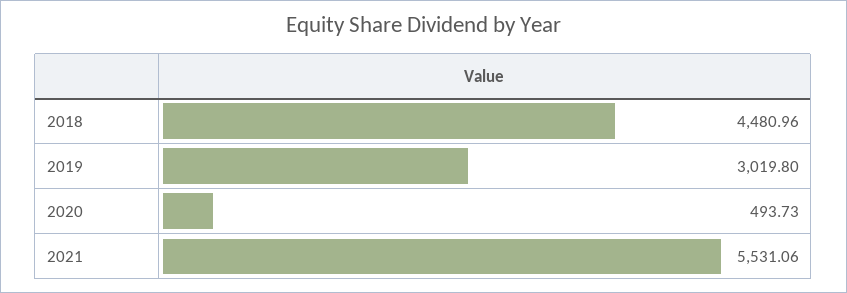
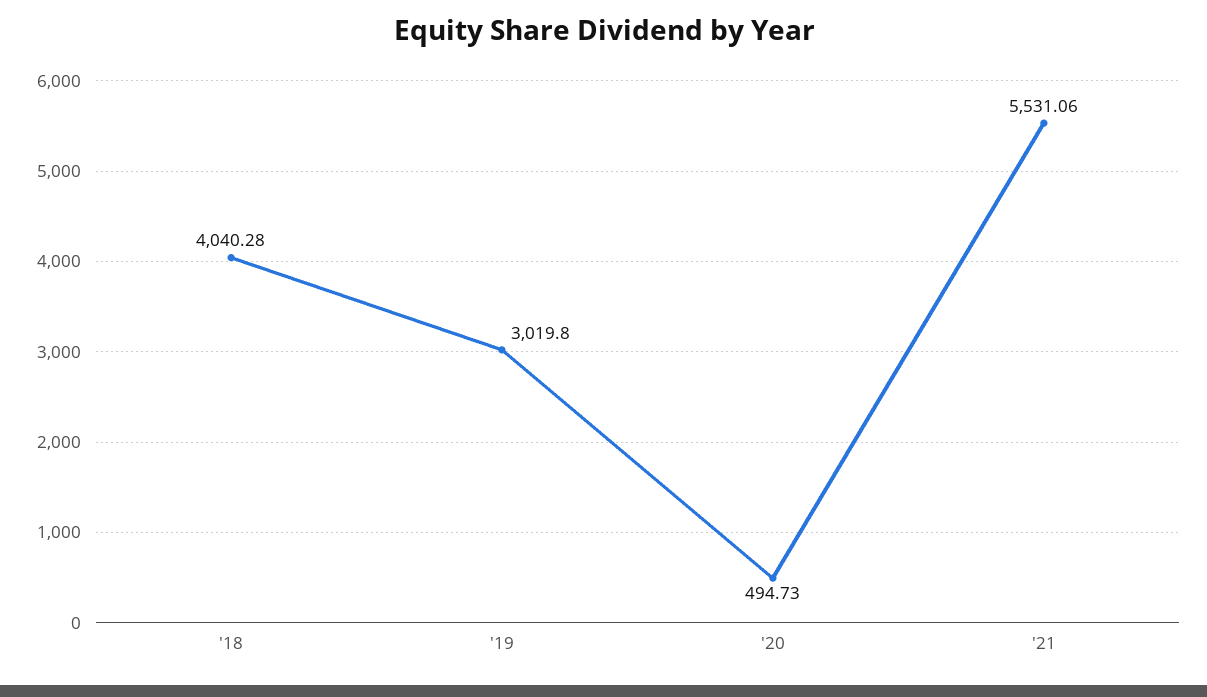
  {
-   "2018": 4480.96,
+   "2018": 4040.28,
    "2019": 3019.8,
-   "2020": 493.73,
+   "2020": 494.73,
    "2021": 5531.06
  }

